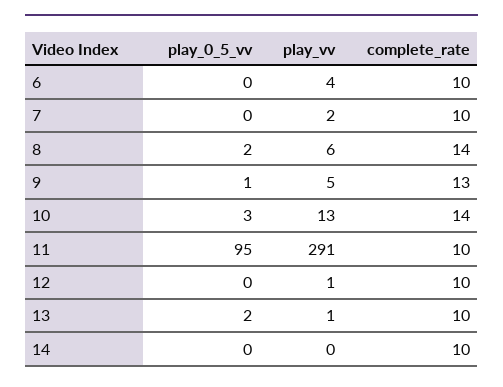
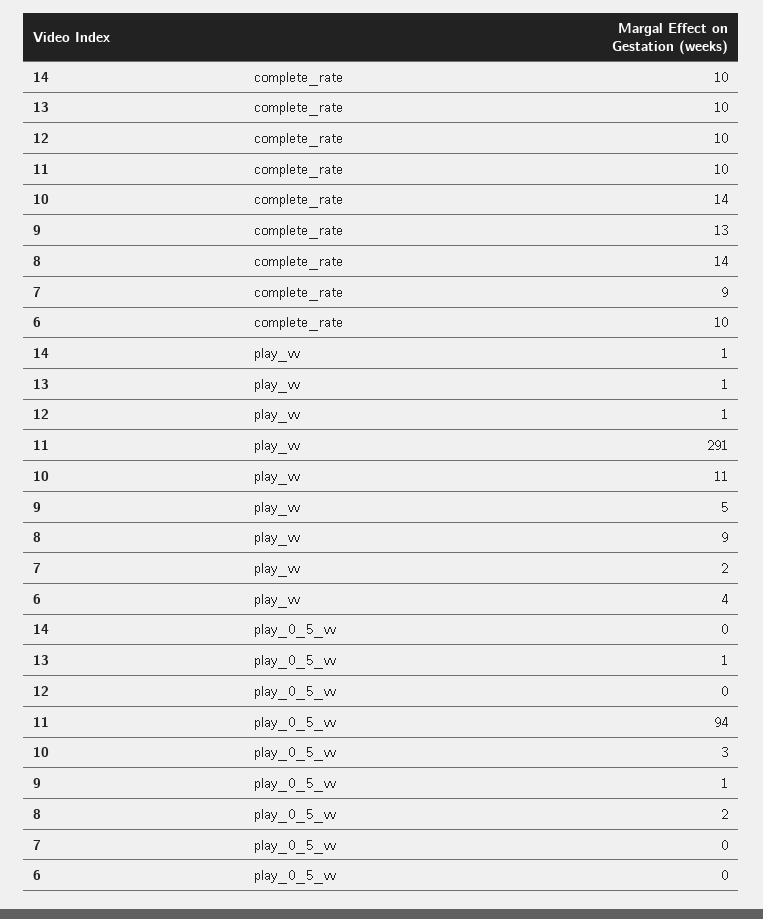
  {
    "play_0_5_vv": {
      "6": 0,
      "7": 0,
      "8": 2,
      "9": 1,
      "10": 3,
-     "11": 95,
+     "11": 94,
      "12": 0,
-     "13": 2,
+     "13": 1,
      "14": 0
    },
    "play_vv": {
      "6": 4,
      "7": 2,
-     "8": 6,
+     "8": 9,
      "9": 5,
-     "10": 13,
+     "10": 11,
      "11": 291,
      "12": 1,
      "13": 1,
-     "14": 0
+     "14": 1
    },
    "complete_rate": {
      "6": 10,
-     "7": 10,
+     "7": 9,
      "8": 14,
      "9": 13,
      "10": 14,
      "11": 10,
      "12": 10,
      "13": 10,
      "14": 10
    }
  }

